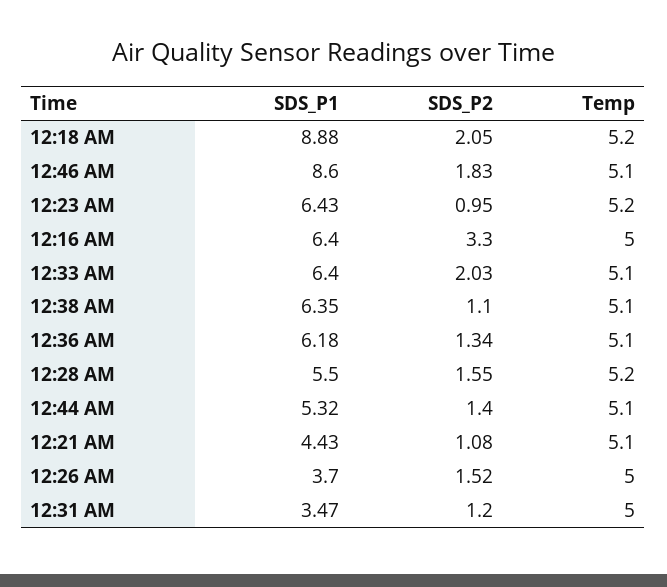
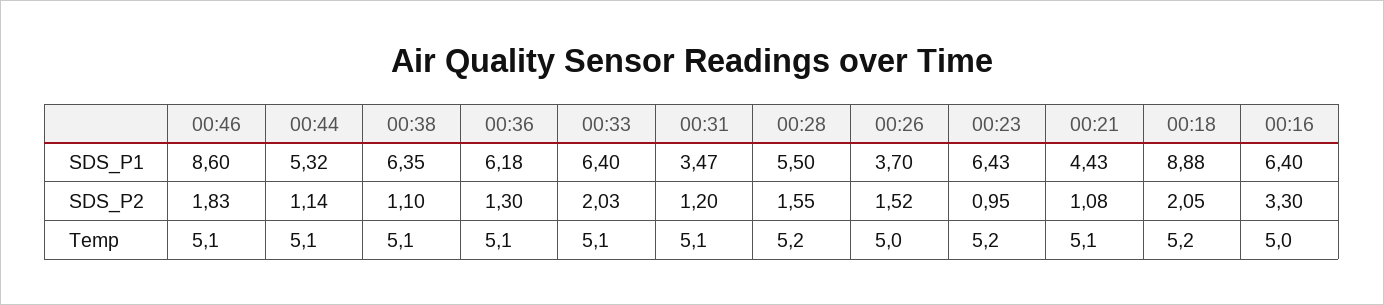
  {
    "SDS_P1": {
      "12:18 AM": 8.88,
      "12:46 AM": 8.6,
      "12:23 AM": 6.43,
      "12:16 AM": 6.4,
      "12:33 AM": 6.4,
      "12:38 AM": 6.35,
      "12:36 AM": 6.18,
      "12:28 AM": 5.5,
      "12:44 AM": 5.32,
      "12:21 AM": 4.43,
      "12:26 AM": 3.7,
      "12:31 AM": 3.47
    },
    "SDS_P2": {
      "12:18 AM": 2.05,
      "12:46 AM": 1.83,
      "12:23 AM": 0.95,
      "12:16 AM": 3.3,
      "12:33 AM": 2.03,
      "12:38 AM": 1.1,
-     "12:36 AM": 1.34,
+     "12:36 AM": 1.3,
      "12:28 AM": 1.55,
-     "12:44 AM": 1.4,
+     "12:44 AM": 1.14,
      "12:21 AM": 1.08,
      "12:26 AM": 1.52,
      "12:31 AM": 1.2
    },
    "Temp": {
      "12:18 AM": 5.2,
      "12:46 AM": 5.1,
      "12:23 AM": 5.2,
      "12:16 AM": 5,
      "12:33 AM": 5.1,
      "12:38 AM": 5.1,
      "12:36 AM": 5.1,
      "12:28 AM": 5.2,
      "12:44 AM": 5.1,
      "12:21 AM": 5.1,
      "12:26 AM": 5,
-     "12:31 AM": 5
+     "12:31 AM": 5.1
    }
  }

